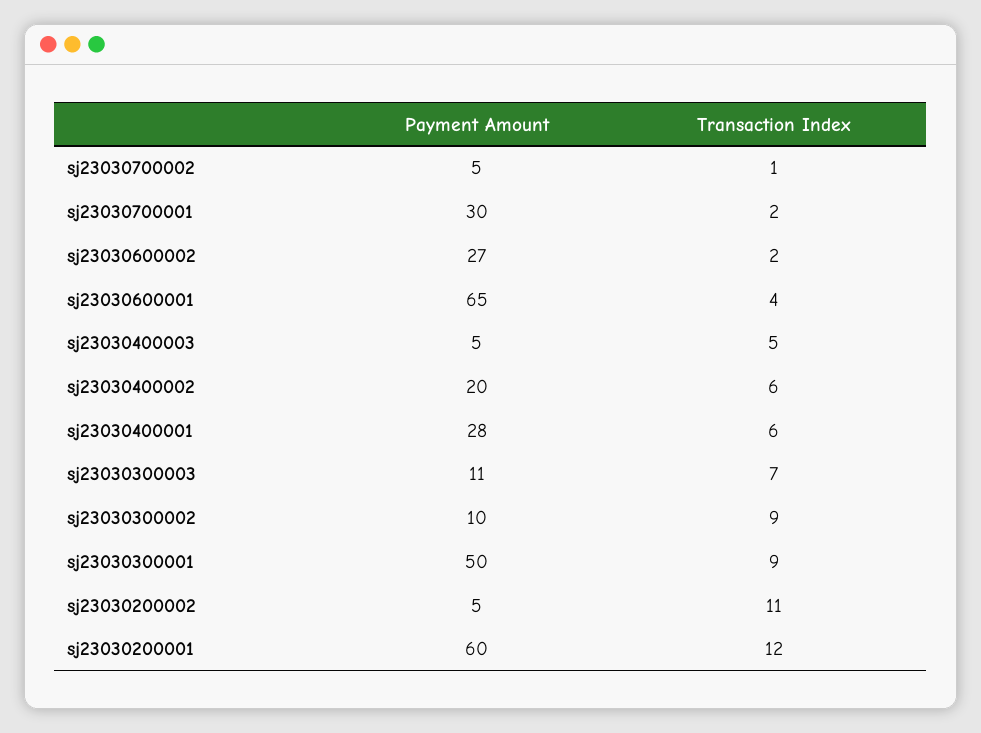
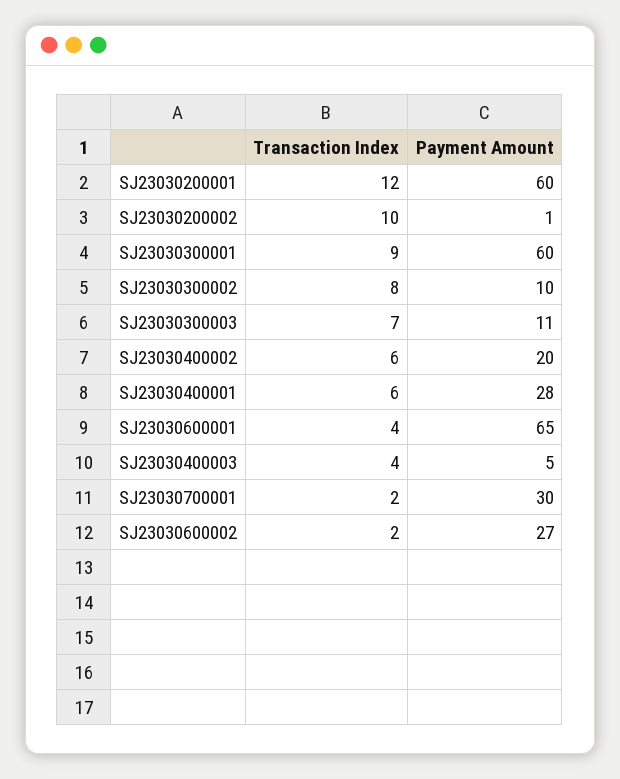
  {
    "Payment Amount": {
-     "sj23030700002": 5,
      "sj23030700001": 30,
      "sj23030600002": 27,
      "sj23030600001": 65,
      "sj23030400003": 5,
      "sj23030400002": 20,
      "sj23030400001": 28,
      "sj23030300003": 11,
      "sj23030300002": 10,
-     "sj23030300001": 50,
+     "sj23030300001": 60,
-     "sj23030200002": 5,
+     "sj23030200002": 1,
      "sj23030200001": 60
    },
    "Transaction Index": {
-     "sj23030700002": 1,
      "sj23030700001": 2,
      "sj23030600002": 2,
      "sj23030600001": 4,
-     "sj23030400003": 5,
+     "sj23030400003": 4,
      "sj23030400002": 6,
      "sj23030400001": 6,
      "sj23030300003": 7,
-     "sj23030300002": 9,
+     "sj23030300002": 8,
      "sj23030300001": 9,
-     "sj23030200002": 11,
+     "sj23030200002": 10,
      "sj23030200001": 12
    }
  }

